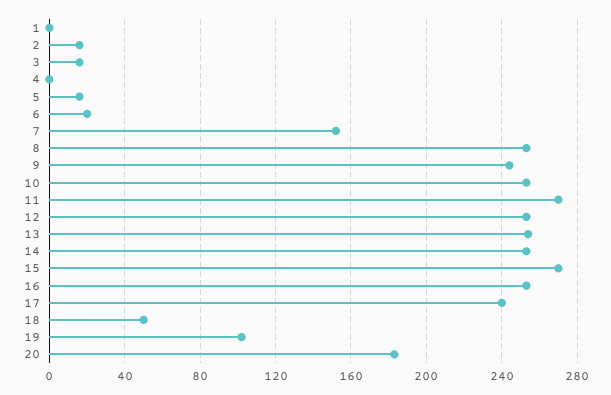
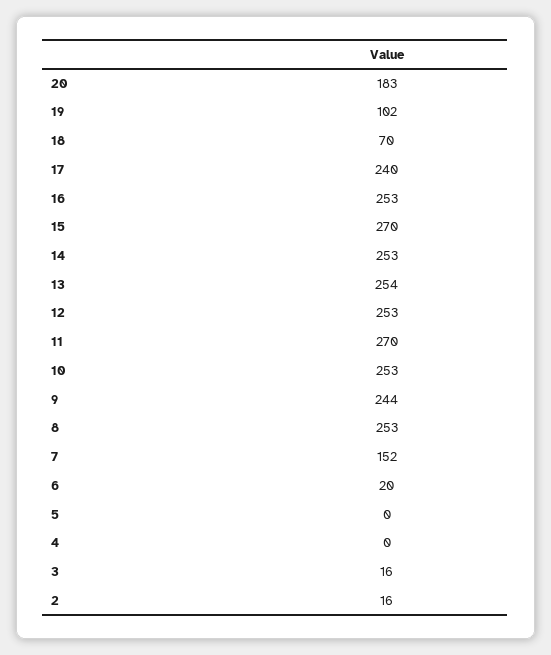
  {
-   "1": 0,
    "2": 16,
    "3": 16,
    "4": 0,
-   "5": 15,
+   "5": 0,
    "6": 20,
    "7": 152,
    "8": 253,
    "9": 244,
    "10": 253,
    "11": 270,
    "12": 253,
    "13": 254,
    "14": 253,
    "15": 270,
    "16": 253,
    "17": 240,
-   "18": 50,
+   "18": 70,
    "19": 102,
    "20": 183
  }

